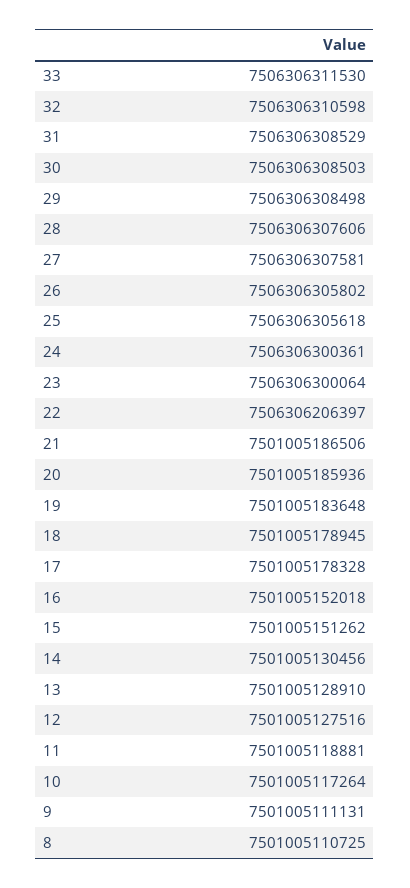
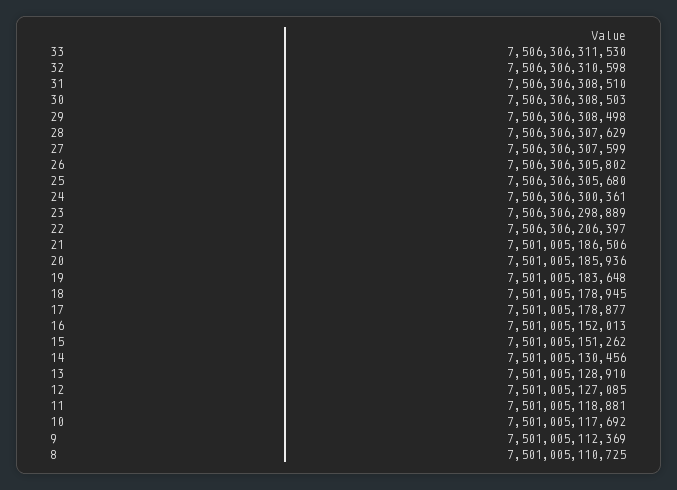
  {
    "33": 7506306311530,
    "32": 7506306310598,
-   "31": 7506306308529,
+   "31": 7506306308510,
    "30": 7506306308503,
    "29": 7506306308498,
-   "28": 7506306307606,
+   "28": 7506306307629,
-   "27": 7506306307581,
+   "27": 7506306307599,
    "26": 7506306305802,
-   "25": 7506306305618,
+   "25": 7506306305680,
    "24": 7506306300361,
-   "23": 7506306300064,
+   "23": 7506306298889,
    "22": 7506306206397,
    "21": 7501005186506,
    "20": 7501005185936,
    "19": 7501005183648,
    "18": 7501005178945,
-   "17": 7501005178328,
+   "17": 7501005178877,
-   "16": 7501005152018,
+   "16": 7501005152013,
    "15": 7501005151262,
    "14": 7501005130456,
    "13": 7501005128910,
-   "12": 7501005127516,
+   "12": 7501005127085,
    "11": 7501005118881,
-   "10": 7501005117264,
+   "10": 7501005117692,
-   "9": 7501005111131,
+   "9": 7501005112369,
    "8": 7501005110725
  }

